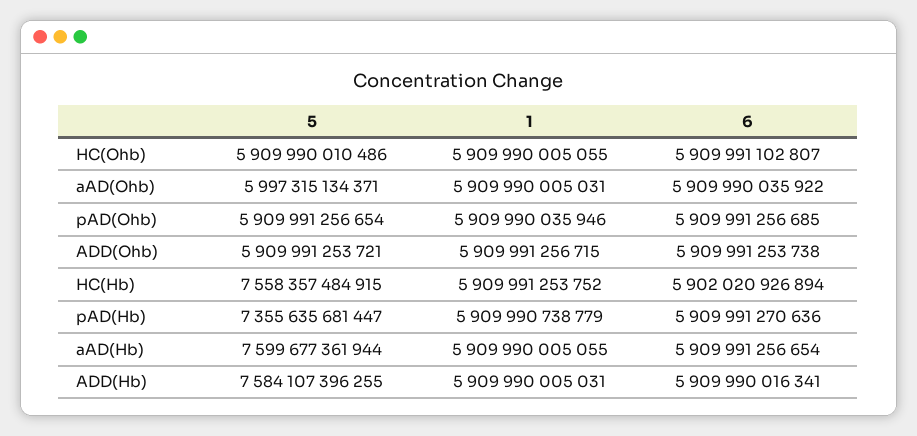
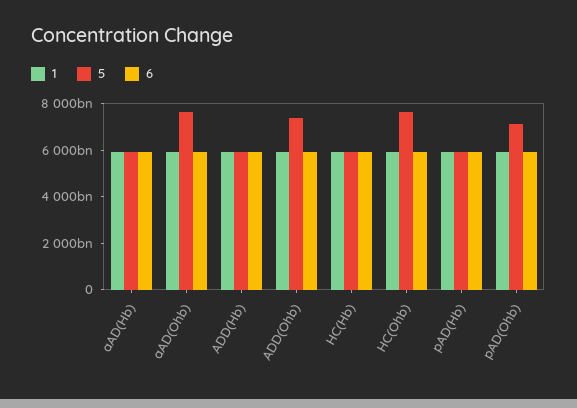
  {
    "5": {
-     "HC(Ohb)": 5909990010486,
+     "HC(Ohb)": 7500000000000,
-     "aAD(Ohb)": 5997315134371,
+     "aAD(Ohb)": 7500000000000,
-     "pAD(Ohb)": 5909991256654,
+     "pAD(Ohb)": 7000000000000,
-     "ADD(Ohb)": 5909991253721,
+     "ADD(Ohb)": 7500000000000,
-     "HC(Hb)": 7558357484915,
+     "HC(Hb)": 6000000000000,
-     "pAD(Hb)": 7355635681447,
+     "pAD(Hb)": 6000000000000,
-     "aAD(Hb)": 7599677361944,
+     "aAD(Hb)": 6000000000000,
-     "ADD(Hb)": 7584107396255
+     "ADD(Hb)": 6000000000000
    },
    "1": {
      "HC(Ohb)": 5909990005055,
      "aAD(Ohb)": 5909990005031,
      "pAD(Ohb)": 5909990035946,
      "ADD(Ohb)": 5909991256715,
      "HC(Hb)": 5909991253752,
      "pAD(Hb)": 5909990738779,
      "aAD(Hb)": 5909990005055,
      "ADD(Hb)": 5909990005031
    },
    "6": {
      "HC(Ohb)": 5909991102807,
      "aAD(Ohb)": 5909990035922,
      "pAD(Ohb)": 5909991256685,
      "ADD(Ohb)": 5909991253738,
      "HC(Hb)": 5902020926894,
      "pAD(Hb)": 5909991270636,
      "aAD(Hb)": 5909991256654,
      "ADD(Hb)": 5909990016341
    }
  }

